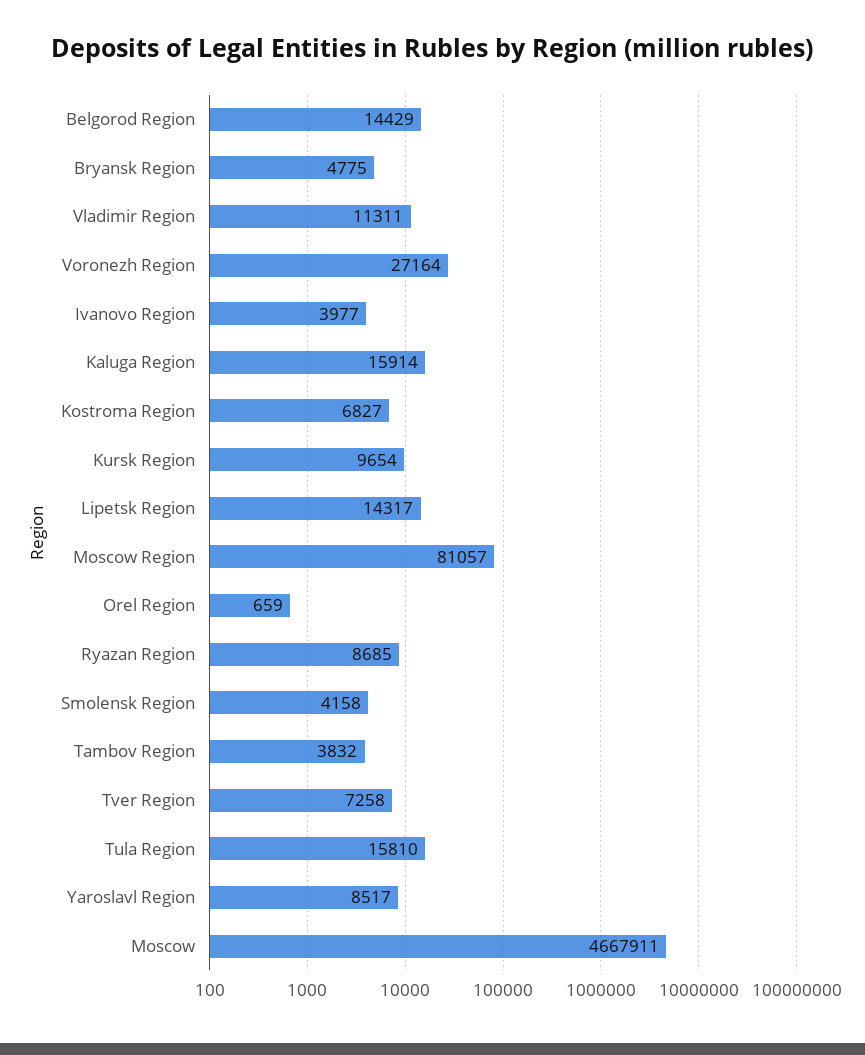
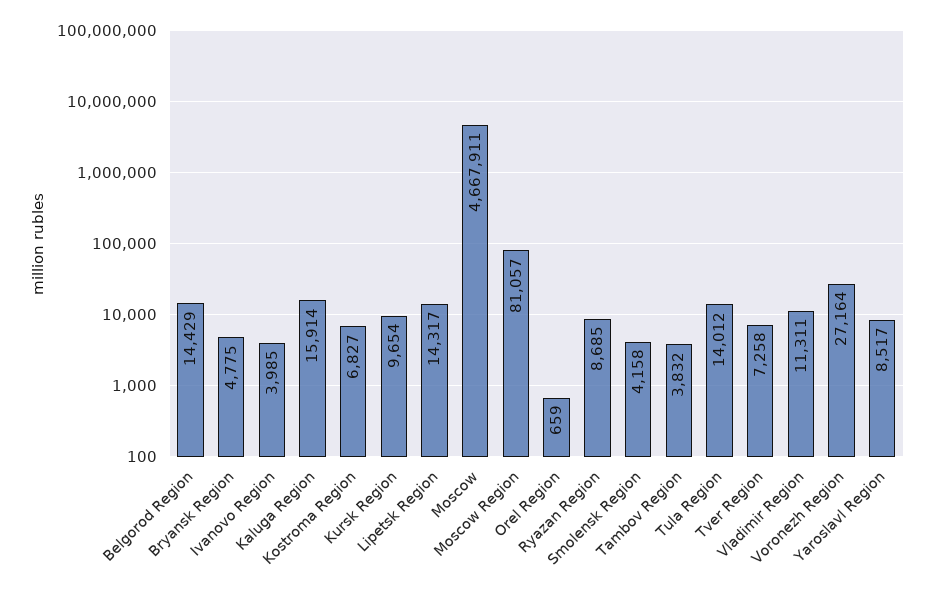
  {
    "Belgorod Region": 14429,
    "Bryansk Region": 4775,
    "Vladimir Region": 11311,
    "Voronezh Region": 27164,
-   "Ivanovo Region": 3977,
+   "Ivanovo Region": 3985,
    "Kaluga Region": 15914,
    "Kostroma Region": 6827,
    "Kursk Region": 9654,
    "Lipetsk Region": 14317,
    "Moscow Region": 81057,
    "Orel Region": 659,
    "Ryazan Region": 8685,
    "Smolensk Region": 4158,
    "Tambov Region": 3832,
    "Tver Region": 7258,
-   "Tula Region": 15810,
+   "Tula Region": 14012,
    "Yaroslavl Region": 8517,
    "Moscow": 4667911
  }

